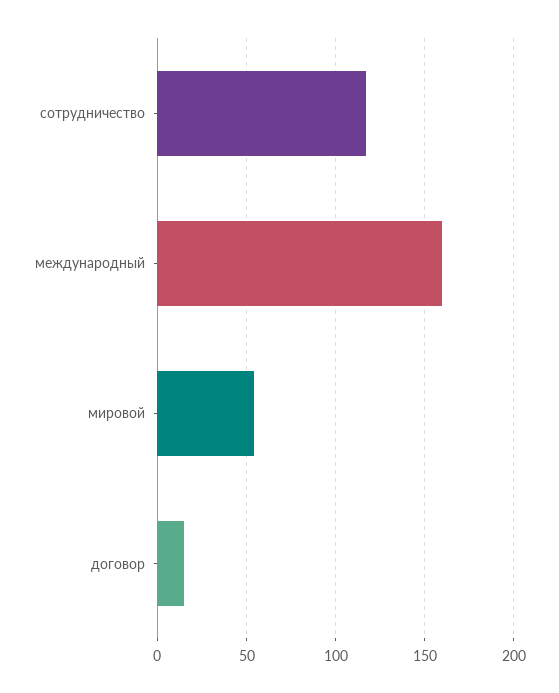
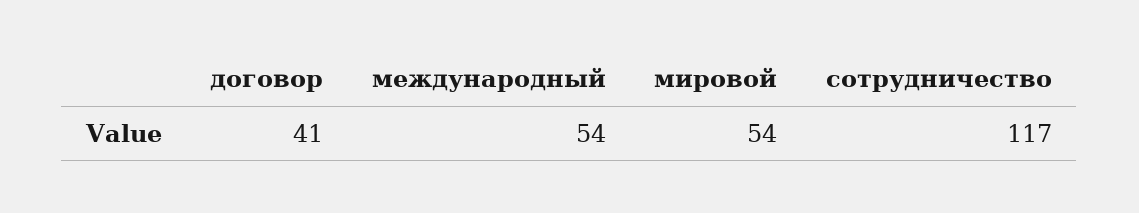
  {
    "сотрудничество": 117,
-   "международный": 160,
+   "международный": 54,
    "мировой": 54,
-   "договор": 15
+   "договор": 41
  }

